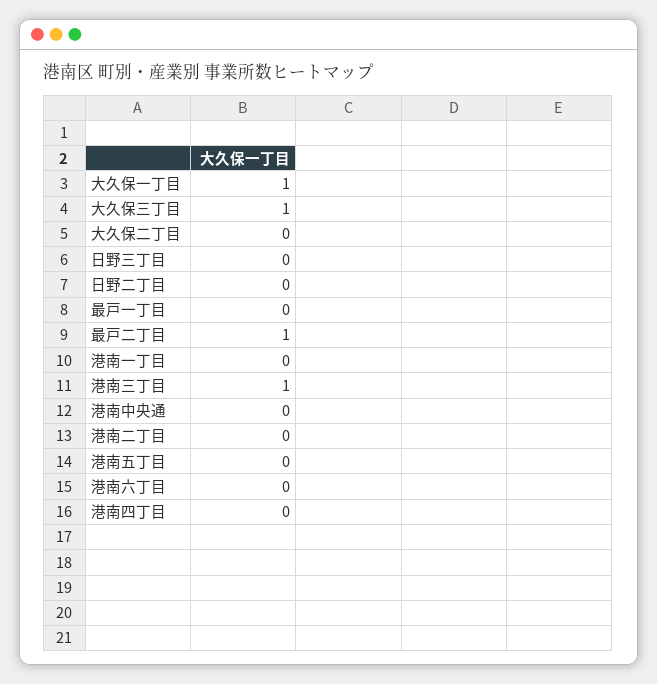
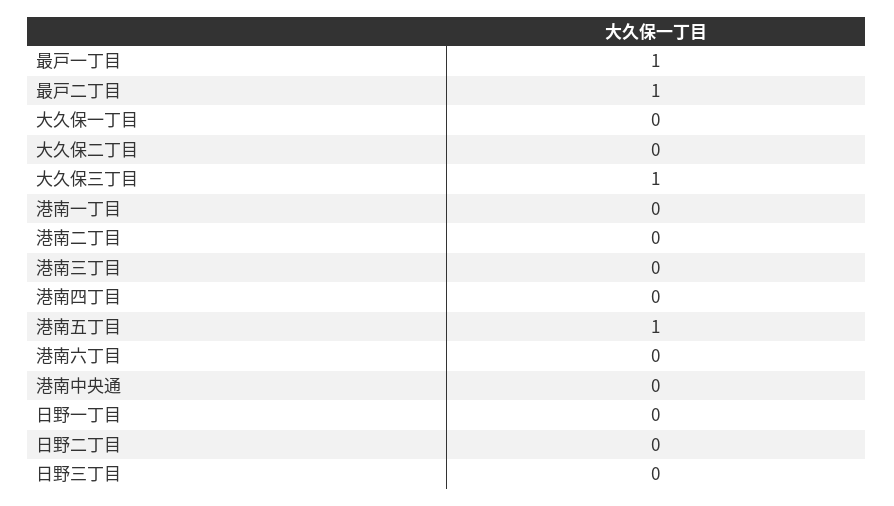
  {
-   "大久保一丁目": 1,
+   "大久保一丁目": 0,
    "大久保三丁目": 1,
    "大久保二丁目": 0,
    "日野三丁目": 0,
    "日野二丁目": 0,
-   "最戸一丁目": 0,
+   "最戸一丁目": 1,
    "最戸二丁目": 1,
    "港南一丁目": 0,
-   "港南三丁目": 1,
+   "港南三丁目": 0,
    "港南中央通": 0,
    "港南二丁目": 0,
-   "港南五丁目": 0,
+   "港南五丁目": 1,
    "港南六丁目": 0,
-   "港南四丁目": 0
+   "港南四丁目": 0,
+   "日野一丁目": 0
  }

